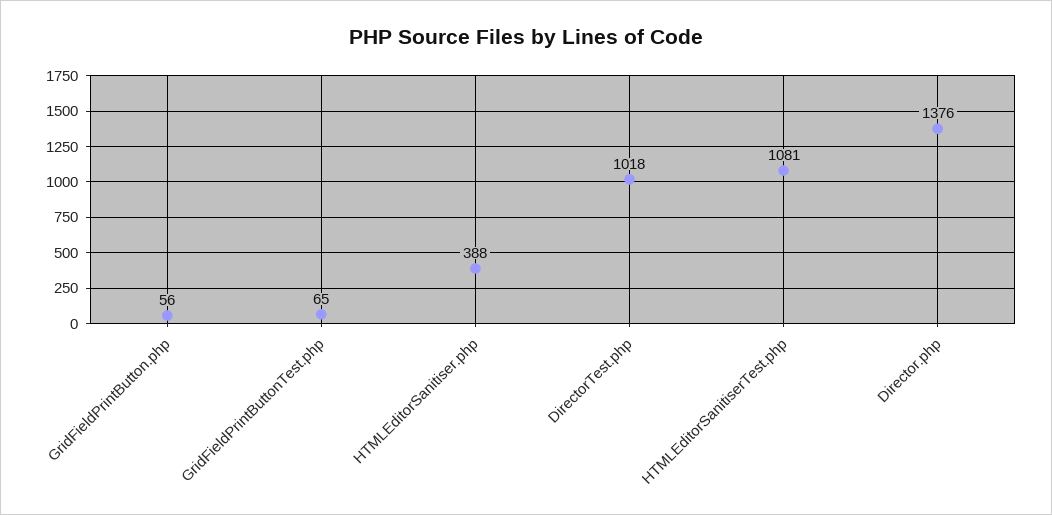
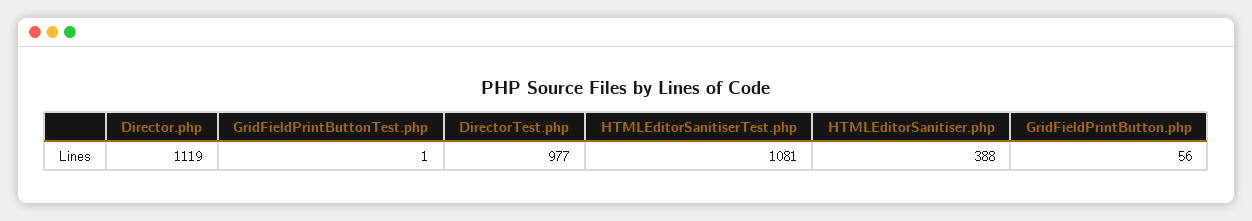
  {
    "GridFieldPrintButton.php": 56,
-   "GridFieldPrintButtonTest.php": 65,
+   "GridFieldPrintButtonTest.php": 1,
    "HTMLEditorSanitiser.php": 388,
-   "DirectorTest.php": 1018,
+   "DirectorTest.php": 977,
    "HTMLEditorSanitiserTest.php": 1081,
-   "Director.php": 1376
+   "Director.php": 1119
  }

